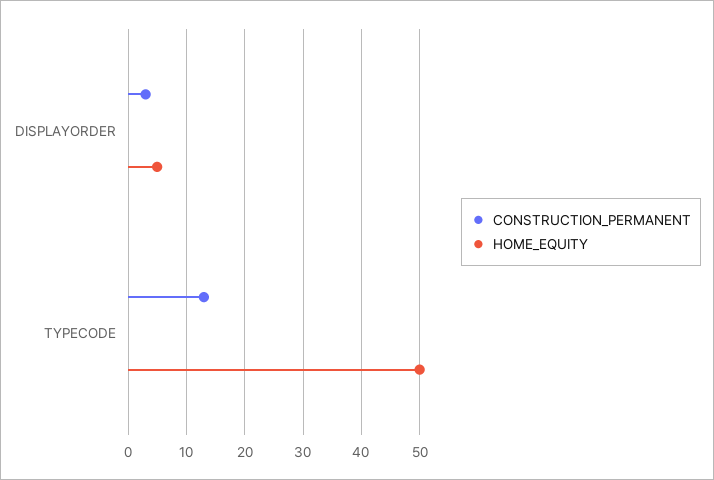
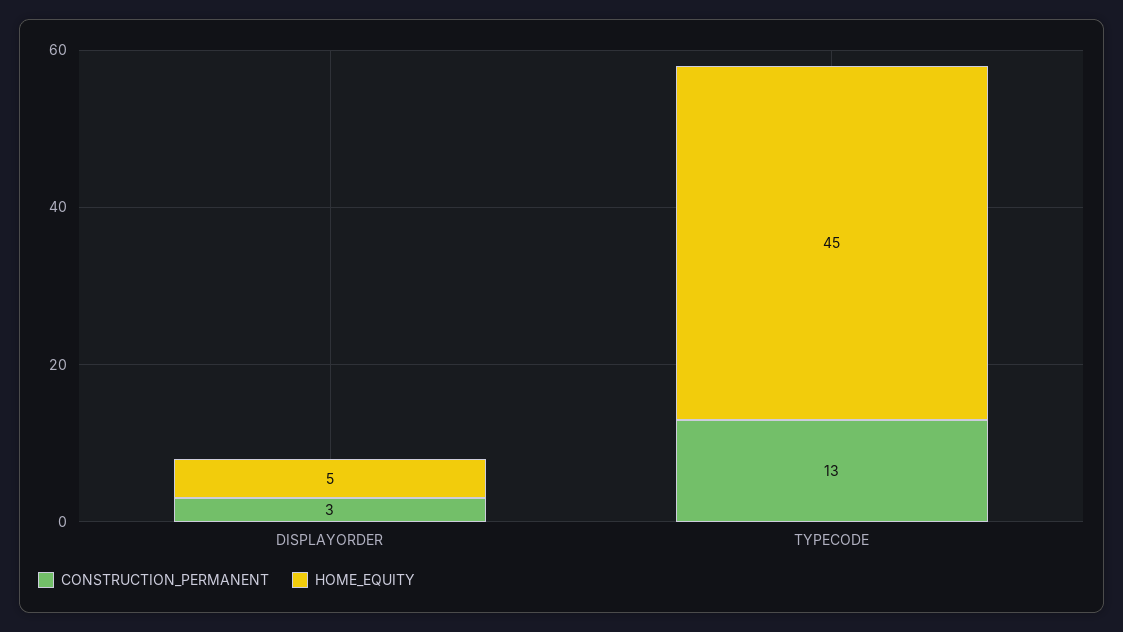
  {
    "CONSTRUCTION_PERMANENT": {
      "DISPLAYORDER": 3,
      "TYPECODE": 13
    },
    "HOME_EQUITY": {
      "DISPLAYORDER": 5,
-     "TYPECODE": 50
+     "TYPECODE": 45
    }
  }

